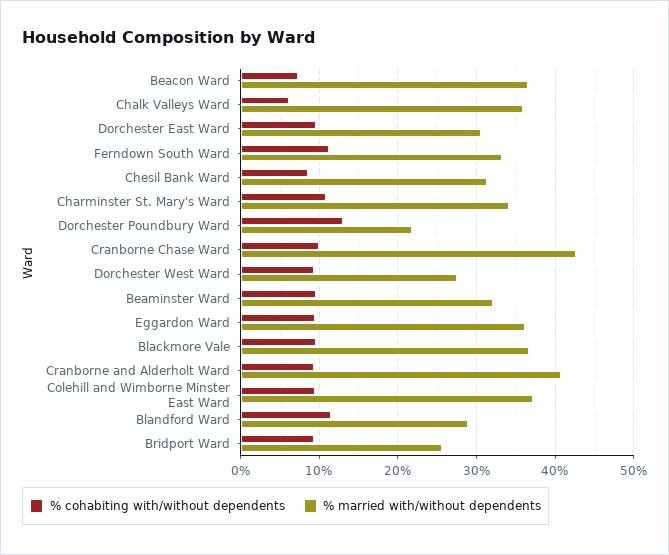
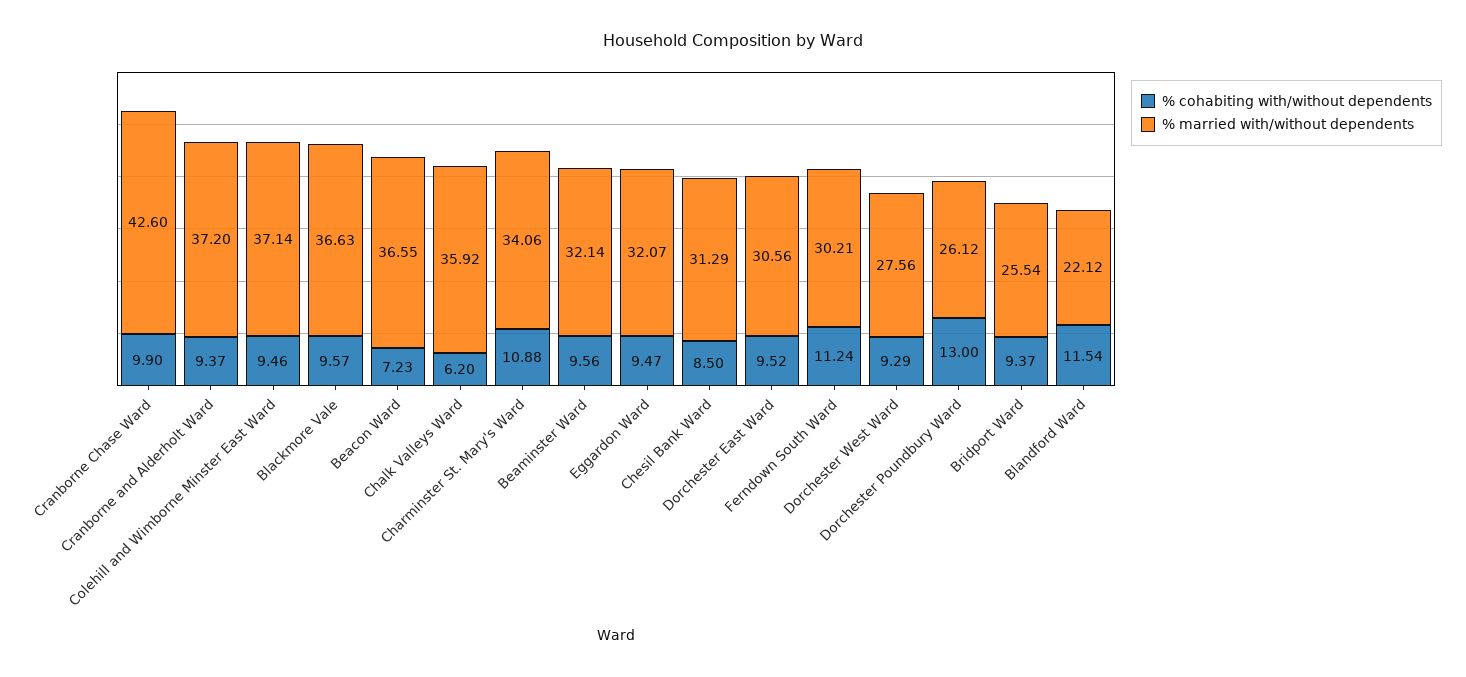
  {
    "% cohabiting with/without dependents": {
      "Beacon Ward": 7.23,
      "Chalk Valleys Ward": 6.2,
      "Dorchester East Ward": 9.52,
      "Ferndown South Ward": 11.24,
      "Chesil Bank Ward": 8.5,
      "Charminster St. Mary's Ward": 10.88,
      "Dorchester Poundbury Ward": 13,
      "Cranborne Chase Ward": 9.9,
      "Dorchester West Ward": 9.29,
      "Beaminster Ward": 9.56,
      "Eggardon Ward": 9.47,
      "Blackmore Vale": 9.57,
      "Cranborne and Alderholt Ward": 9.37,
      "Colehill and Wimborne Minster East Ward": 9.46,
      "Blandford Ward": 11.54,
      "Bridport Ward": 9.37
    },
    "% married with/without dependents": {
      "Beacon Ward": 36.55,
      "Chalk Valleys Ward": 35.92,
      "Dorchester East Ward": 30.56,
-     "Ferndown South Ward": 33,
+     "Ferndown South Ward": 30.21,
      "Chesil Bank Ward": 31.29,
      "Charminster St. Mary's Ward": 34.06,
-     "Dorchester Poundbury Ward": 22,
+     "Dorchester Poundbury Ward": 26.12,
      "Cranborne Chase Ward": 42.6,
      "Dorchester West Ward": 27.56,
      "Beaminster Ward": 32.14,
-     "Eggardon Ward": 36,
+     "Eggardon Ward": 32.07,
      "Blackmore Vale": 36.63,
-     "Cranborne and Alderholt Ward": 41,
+     "Cranborne and Alderholt Ward": 37.2,
      "Colehill and Wimborne Minster East Ward": 37.14,
-     "Blandford Ward": 29,
+     "Blandford Ward": 22.12,
      "Bridport Ward": 25.54
    }
  }

